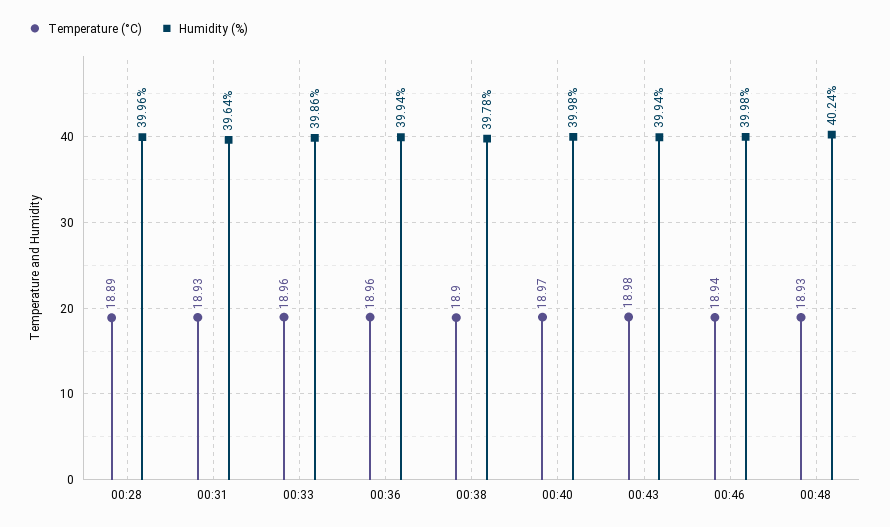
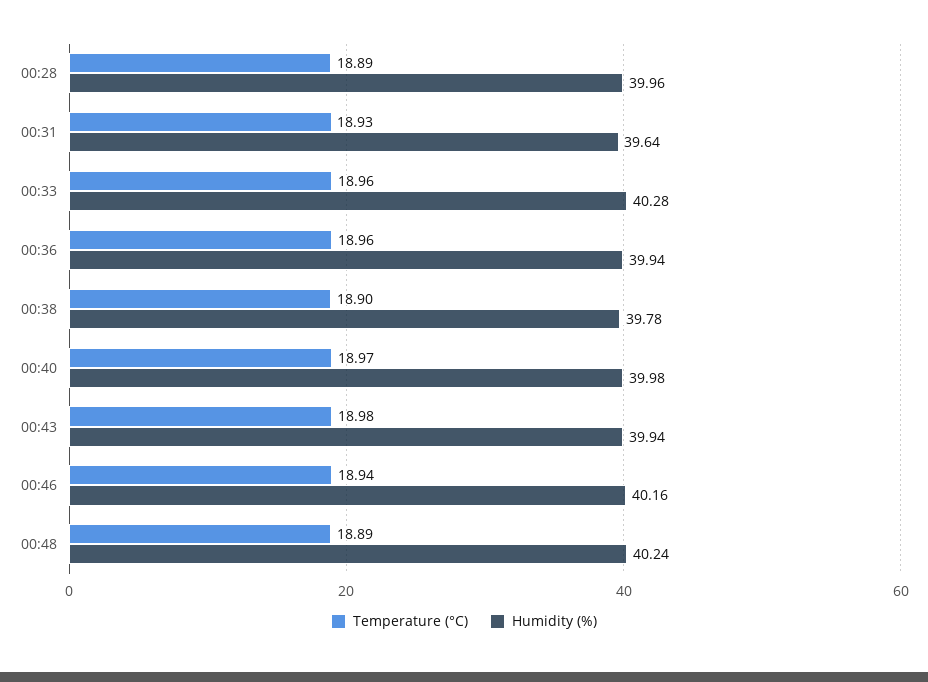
  {
    "Temperature (°C)": {
      "00:28": 18.89,
      "00:31": 18.93,
      "00:33": 18.96,
      "00:36": 18.96,
      "00:38": 18.9,
      "00:40": 18.97,
      "00:43": 18.98,
      "00:46": 18.94,
-     "00:48": 18.93
+     "00:48": 18.89
    },
    "Humidity (%)": {
      "00:28": 39.96,
      "00:31": 39.64,
-     "00:33": 39.86,
+     "00:33": 40.28,
      "00:36": 39.94,
      "00:38": 39.78,
      "00:40": 39.98,
      "00:43": 39.94,
-     "00:46": 39.98,
+     "00:46": 40.16,
      "00:48": 40.24
    }
  }

